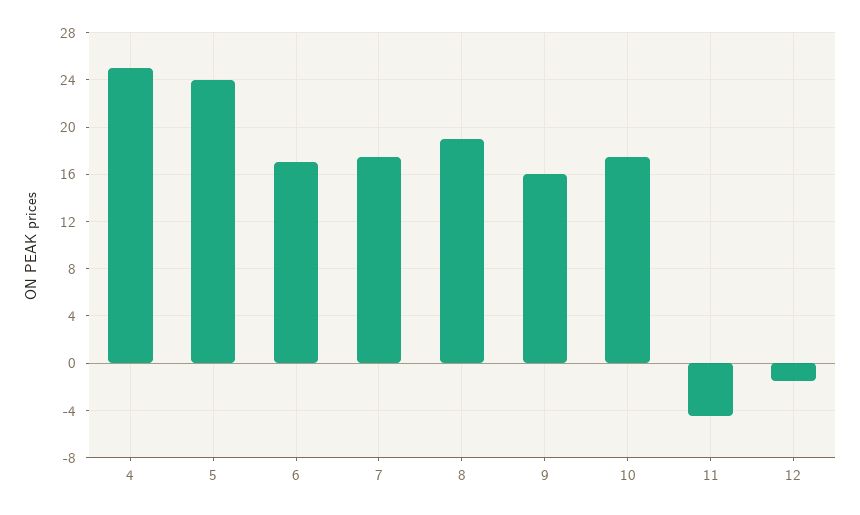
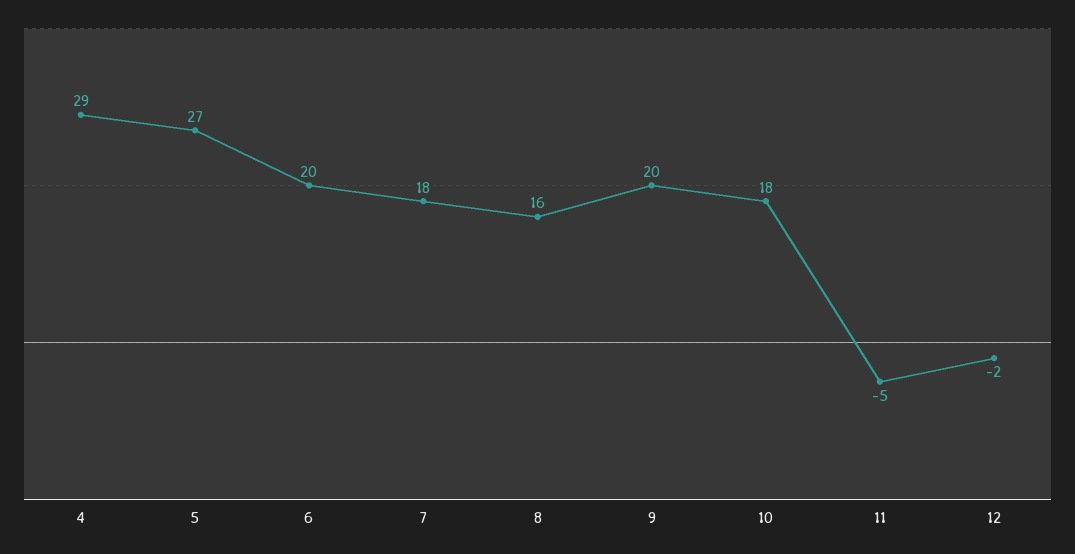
  {
-   "4": 25,
+   "4": 29,
-   "5": 24,
+   "5": 27,
-   "6": 17,
+   "6": 20,
    "7": 18,
-   "8": 19,
+   "8": 16,
-   "9": 16,
+   "9": 20,
    "10": 18,
    "11": -5,
    "12": -2
  }

